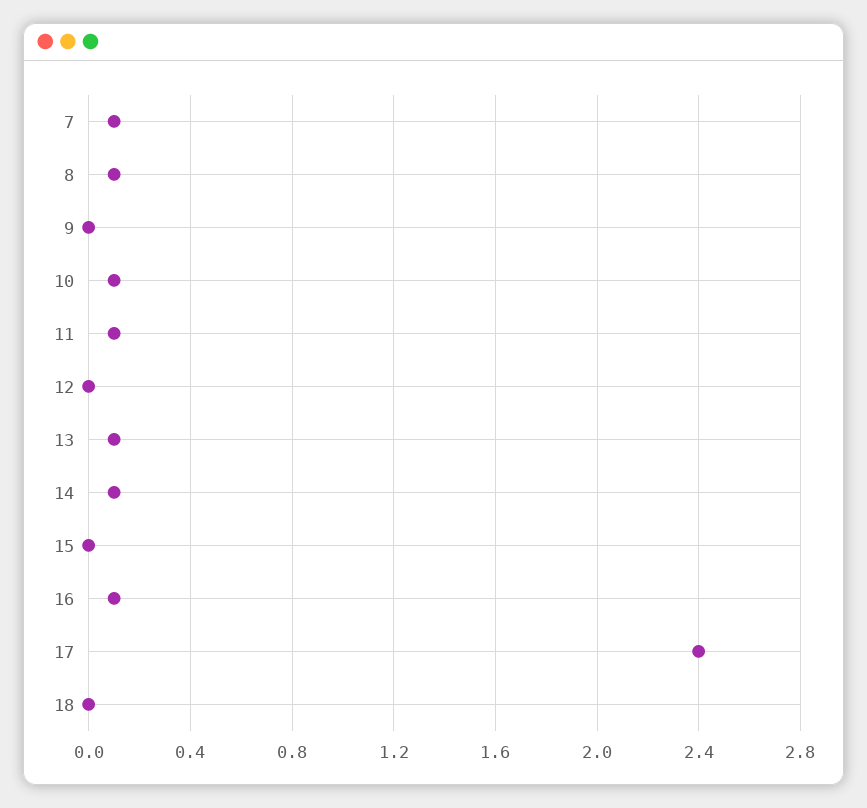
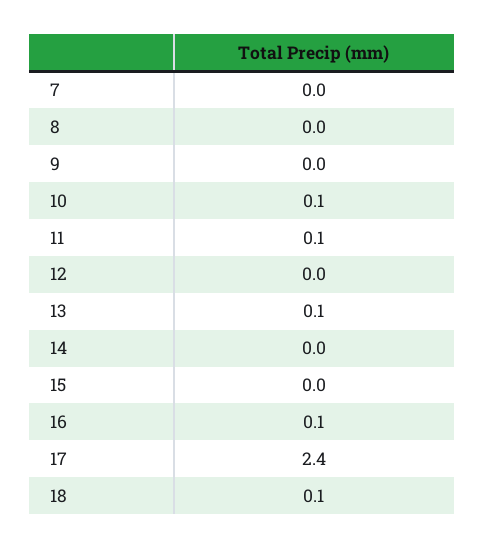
  {
-   "7": 0.1,
+   "7": 0,
-   "8": 0.1,
+   "8": 0,
    "9": 0,
    "10": 0.1,
    "11": 0.1,
    "12": 0,
    "13": 0.1,
-   "14": 0.1,
+   "14": 0,
    "15": 0,
    "16": 0.1,
    "17": 2.4,
-   "18": 0
+   "18": 0.1
  }

